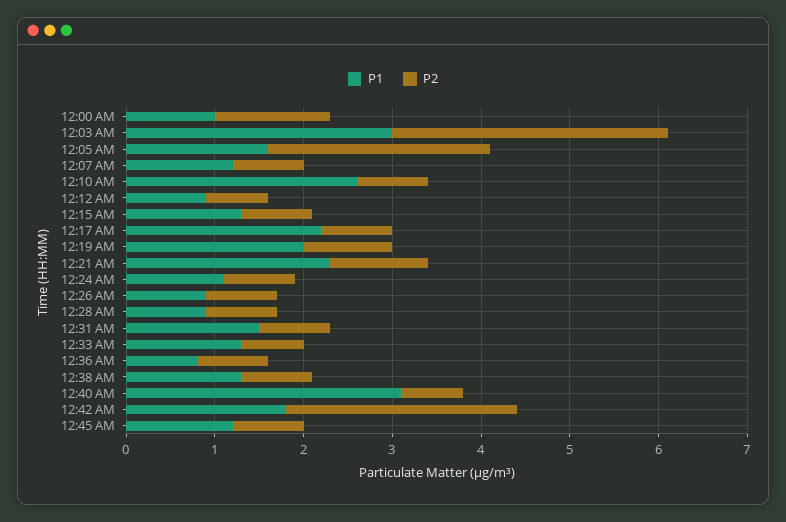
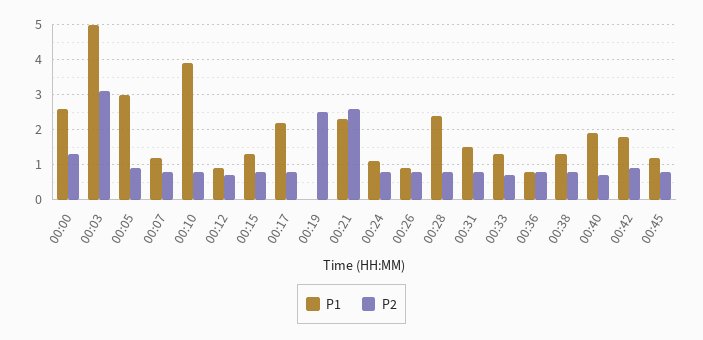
  {
    "P1": {
-     "12:00 AM": 1,
+     "12:00 AM": 2.5,
-     "12:03 AM": 3,
+     "12:03 AM": 5,
-     "12:05 AM": 1.6,
+     "12:05 AM": 3,
      "12:07 AM": 1.2,
-     "12:10 AM": 2.6,
+     "12:10 AM": 4,
      "12:12 AM": 0.9,
      "12:15 AM": 1.3,
      "12:17 AM": 2.2,
-     "12:19 AM": 2,
+     "12:19 AM": 0,
      "12:21 AM": 2.3,
      "12:24 AM": 1.1,
      "12:26 AM": 0.9,
-     "12:28 AM": 0.9,
+     "12:28 AM": 2.5,
      "12:31 AM": 1.5,
      "12:33 AM": 1.3,
      "12:36 AM": 0.8,
      "12:38 AM": 1.3,
-     "12:40 AM": 3.1,
+     "12:40 AM": 2,
      "12:42 AM": 1.8,
      "12:45 AM": 1.2
    },
    "P2": {
      "12:00 AM": 1.3,
      "12:03 AM": 3.1,
-     "12:05 AM": 2.5,
+     "12:05 AM": 1,
      "12:07 AM": 0.8,
      "12:10 AM": 0.8,
      "12:12 AM": 0.7,
      "12:15 AM": 0.8,
      "12:17 AM": 0.8,
-     "12:19 AM": 1,
+     "12:19 AM": 2.5,
-     "12:21 AM": 1.1,
+     "12:21 AM": 2.5,
      "12:24 AM": 0.8,
      "12:26 AM": 0.8,
      "12:28 AM": 0.8,
      "12:31 AM": 0.8,
      "12:33 AM": 0.7,
      "12:36 AM": 0.8,
      "12:38 AM": 0.8,
      "12:40 AM": 0.7,
-     "12:42 AM": 2.6,
+     "12:42 AM": 1,
      "12:45 AM": 0.8
    }
  }

